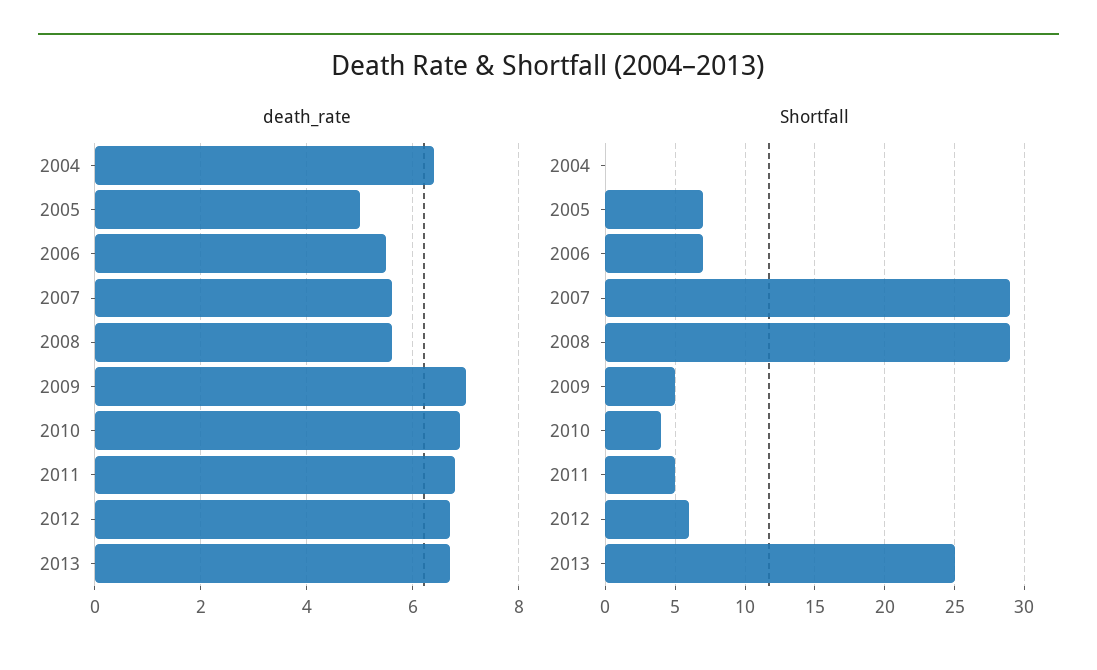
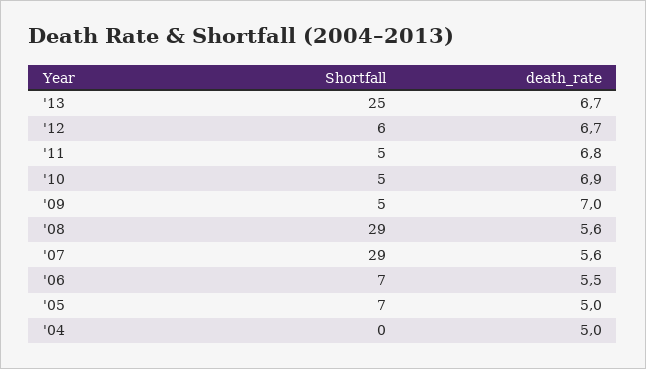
  {
    "death_rate": {
-     "2004": 6.5,
+     "2004": 5,
      "2005": 5,
      "2006": 5.5,
      "2007": 5.6,
      "2008": 5.6,
      "2009": 7,
      "2010": 6.9,
      "2011": 6.8,
      "2012": 6.7,
      "2013": 6.7
    },
    "Shortfall": {
      "2004": 0,
      "2005": 7,
      "2006": 7,
      "2007": 29,
      "2008": 29,
      "2009": 5,
-     "2010": 4,
+     "2010": 5,
      "2011": 5,
      "2012": 6,
      "2013": 25
    }
  }

